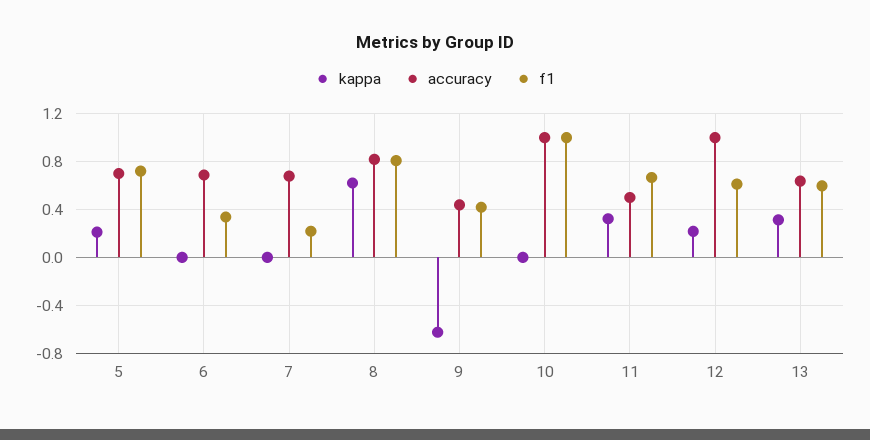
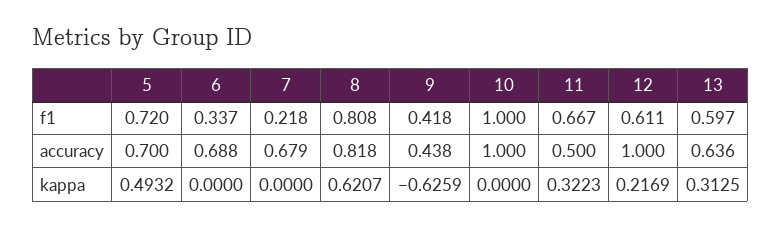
  {
    "kappa": {
-     "5": 0.2,
+     "5": 0.4932,
      "6": 0,
      "7": 0,
      "8": 0.6207,
      "9": -0.6259,
      "10": 0,
      "11": 0.3223,
      "12": 0.2169,
      "13": 0.3125
    },
    "accuracy": {
      "5": 0.7,
      "6": 0.688,
      "7": 0.679,
      "8": 0.818,
      "9": 0.438,
      "10": 1,
      "11": 0.5,
      "12": 1,
      "13": 0.636
    },
    "f1": {
      "5": 0.72,
      "6": 0.337,
      "7": 0.218,
      "8": 0.808,
      "9": 0.418,
      "10": 1,
      "11": 0.667,
      "12": 0.611,
      "13": 0.597
    }
  }

